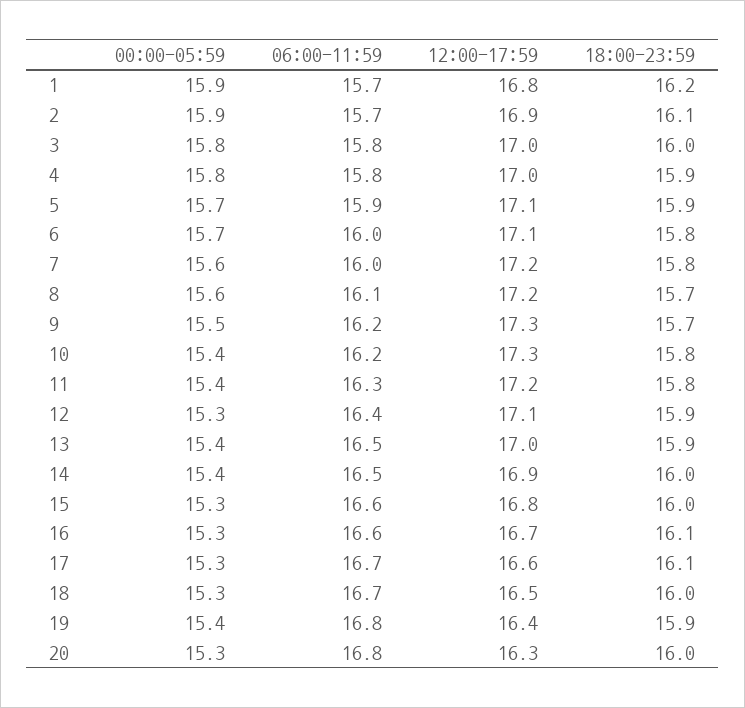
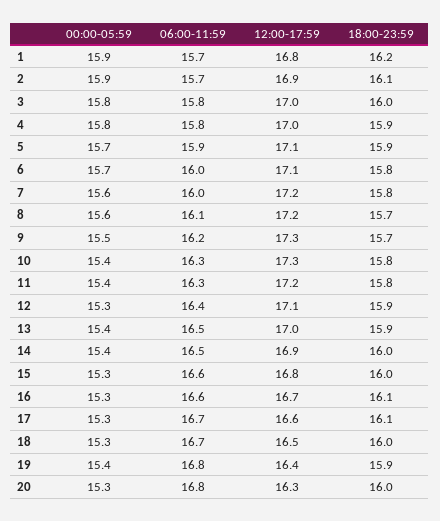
  {
    "00:00-05:59": {
      "1": 15.9,
      "2": 15.9,
      "3": 15.8,
      "4": 15.8,
      "5": 15.7,
      "6": 15.7,
      "7": 15.6,
      "8": 15.6,
      "9": 15.5,
      "10": 15.4,
      "11": 15.4,
      "12": 15.3,
      "13": 15.4,
      "14": 15.4,
      "15": 15.3,
      "16": 15.3,
      "17": 15.3,
      "18": 15.3,
      "19": 15.4,
      "20": 15.3
    },
    "06:00-11:59": {
      "1": 15.7,
      "2": 15.7,
      "3": 15.8,
      "4": 15.8,
      "5": 15.9,
      "6": 16,
      "7": 16,
      "8": 16.1,
      "9": 16.2,
-     "10": 16.2,
+     "10": 16.3,
      "11": 16.3,
      "12": 16.4,
      "13": 16.5,
      "14": 16.5,
      "15": 16.6,
      "16": 16.6,
      "17": 16.7,
      "18": 16.7,
      "19": 16.8,
      "20": 16.8
    },
    "12:00-17:59": {
      "1": 16.8,
      "2": 16.9,
      "3": 17,
      "4": 17,
      "5": 17.1,
      "6": 17.1,
      "7": 17.2,
      "8": 17.2,
      "9": 17.3,
      "10": 17.3,
      "11": 17.2,
      "12": 17.1,
      "13": 17,
      "14": 16.9,
      "15": 16.8,
      "16": 16.7,
      "17": 16.6,
      "18": 16.5,
      "19": 16.4,
      "20": 16.3
    },
    "18:00-23:59": {
      "1": 16.2,
      "2": 16.1,
      "3": 16,
      "4": 15.9,
      "5": 15.9,
      "6": 15.8,
      "7": 15.8,
      "8": 15.7,
      "9": 15.7,
      "10": 15.8,
      "11": 15.8,
      "12": 15.9,
      "13": 15.9,
      "14": 16,
      "15": 16,
      "16": 16.1,
      "17": 16.1,
      "18": 16,
      "19": 15.9,
      "20": 16
    }
  }

